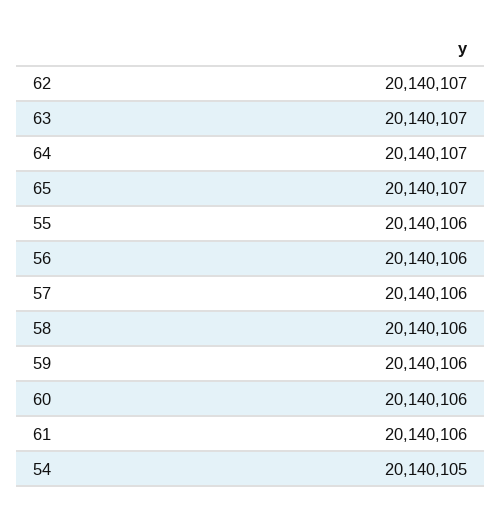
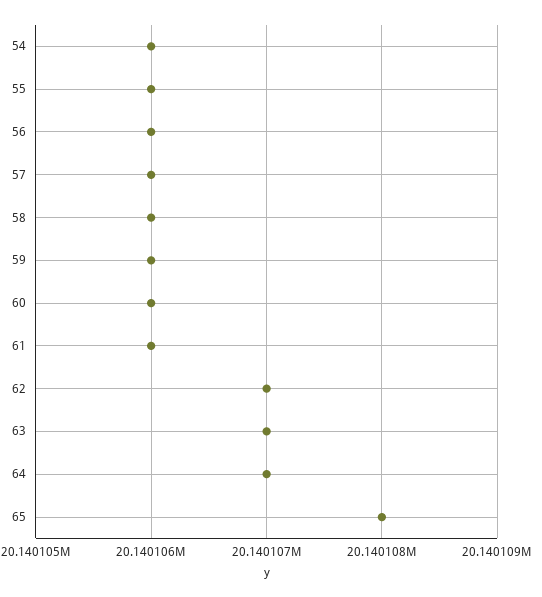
  {
    "62": 20140107,
    "63": 20140107,
    "64": 20140107,
-   "65": 20140107,
+   "65": 20140108,
    "55": 20140106,
    "56": 20140106,
    "57": 20140106,
    "58": 20140106,
    "59": 20140106,
    "60": 20140106,
    "61": 20140106,
-   "54": 20140105
+   "54": 20140106
  }

